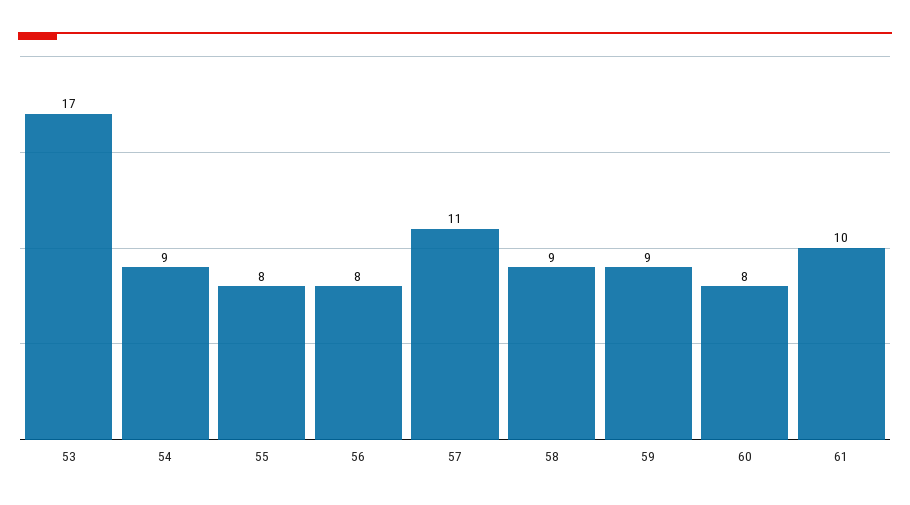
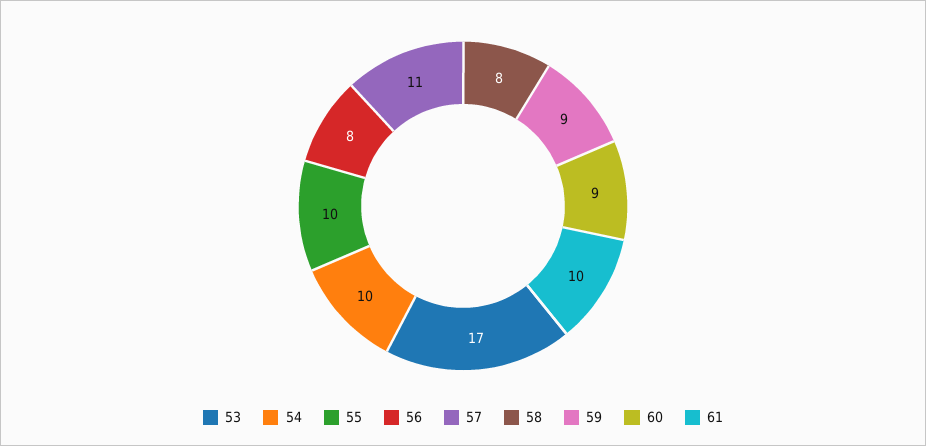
  {
    "53": 17,
-   "54": 9,
+   "54": 10,
-   "55": 8,
+   "55": 10,
    "56": 8,
    "57": 11,
-   "58": 9,
+   "58": 8,
    "59": 9,
-   "60": 8,
+   "60": 9,
    "61": 10
  }

